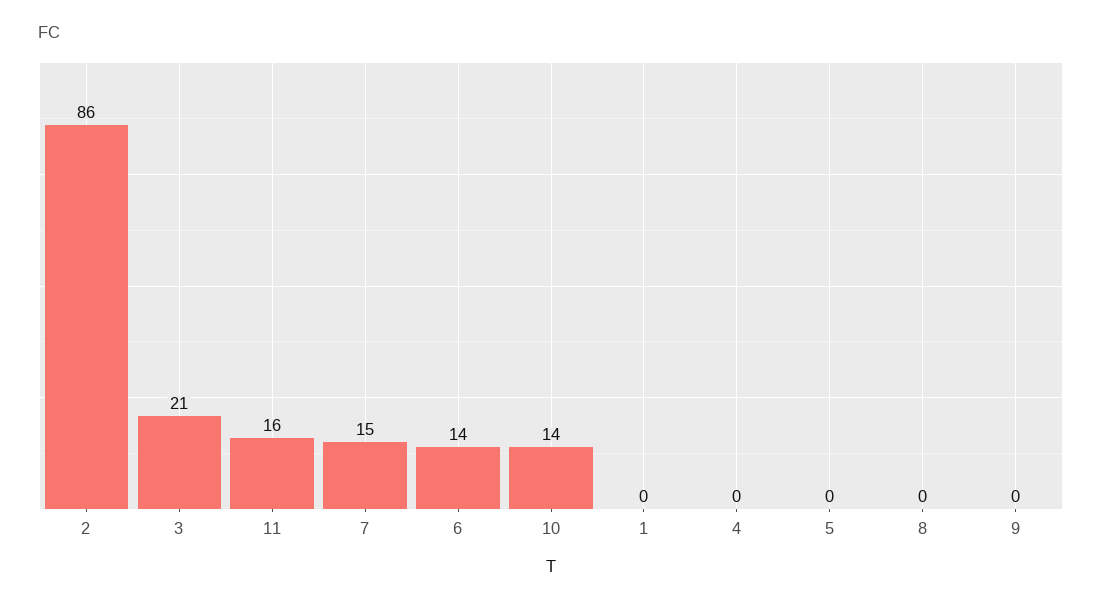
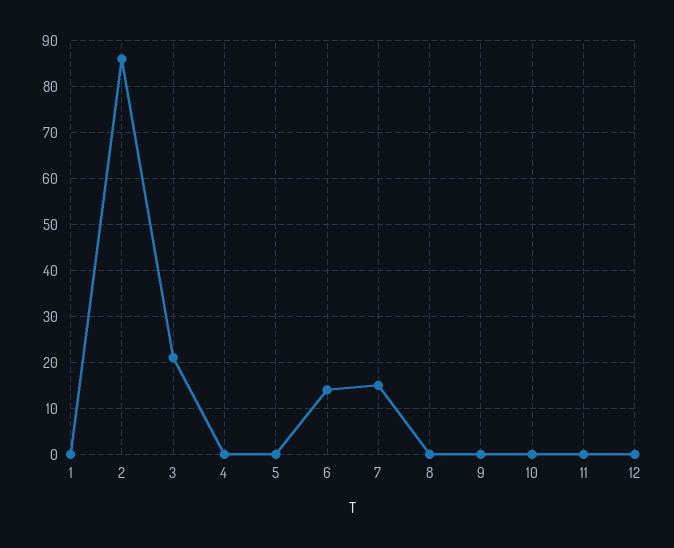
  {
    "2": 86,
    "3": 21,
-   "11": 16,
+   "11": 0,
    "7": 15,
    "6": 14,
-   "10": 14,
+   "10": 0,
    "1": 0,
    "4": 0,
    "5": 0,
    "8": 0,
-   "9": 0
+   "9": 0,
+   "12": 0
  }

